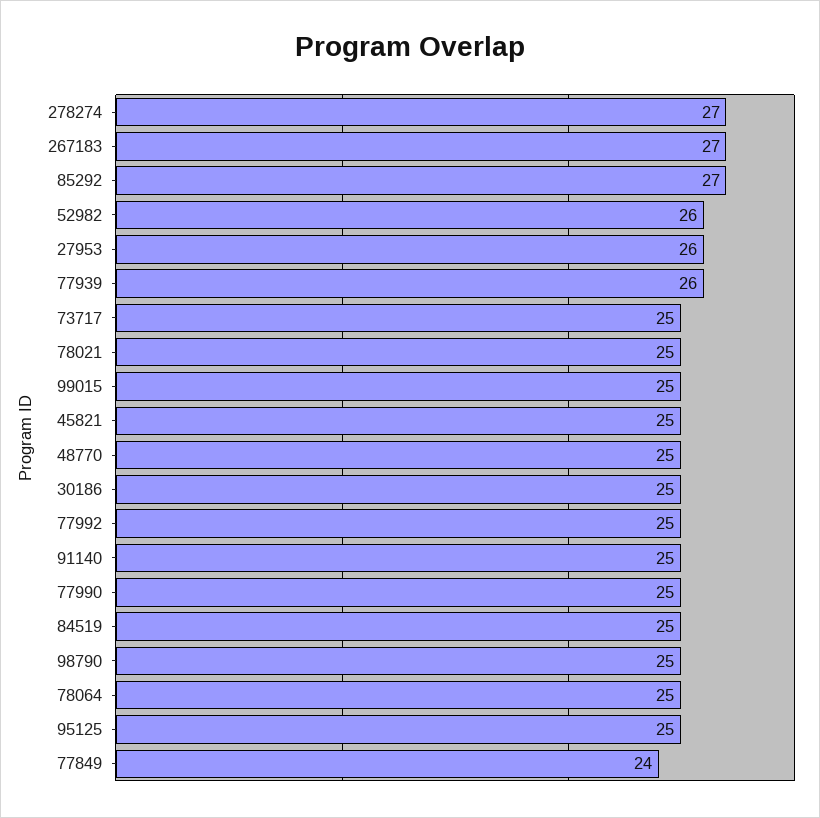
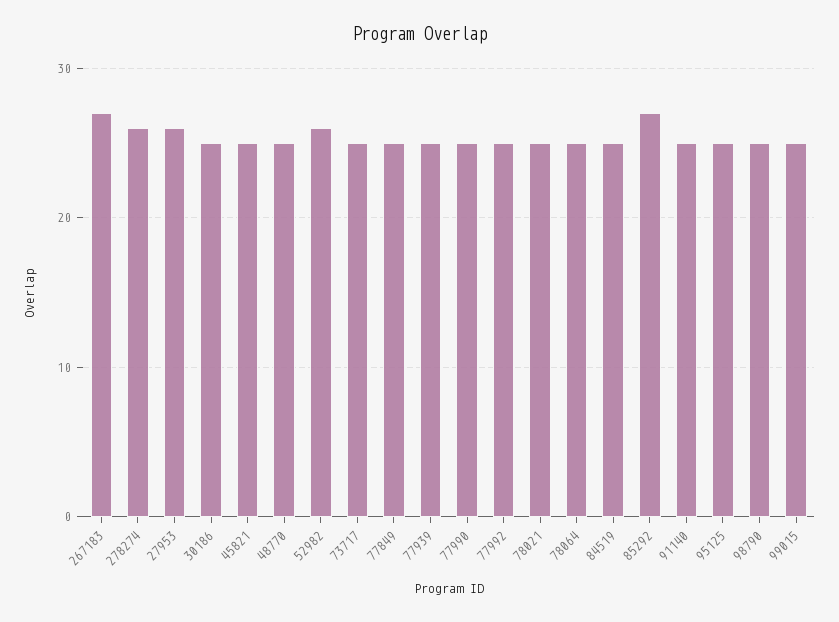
  {
-   "278274": 27,
+   "278274": 26,
    "267183": 27,
    "85292": 27,
    "52982": 26,
    "27953": 26,
-   "77939": 26,
+   "77939": 25,
    "73717": 25,
    "78021": 25,
    "99015": 25,
    "45821": 25,
    "48770": 25,
    "30186": 25,
    "77992": 25,
    "91140": 25,
    "77990": 25,
    "84519": 25,
    "98790": 25,
    "78064": 25,
    "95125": 25,
-   "77849": 24
+   "77849": 25
  }

